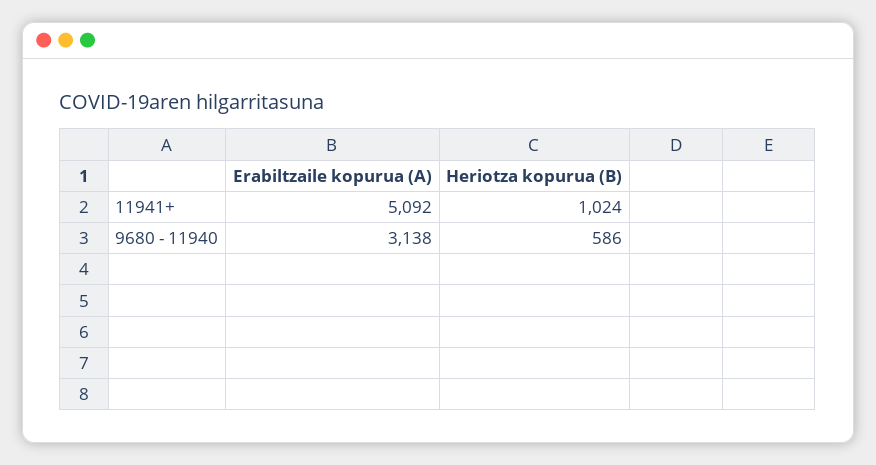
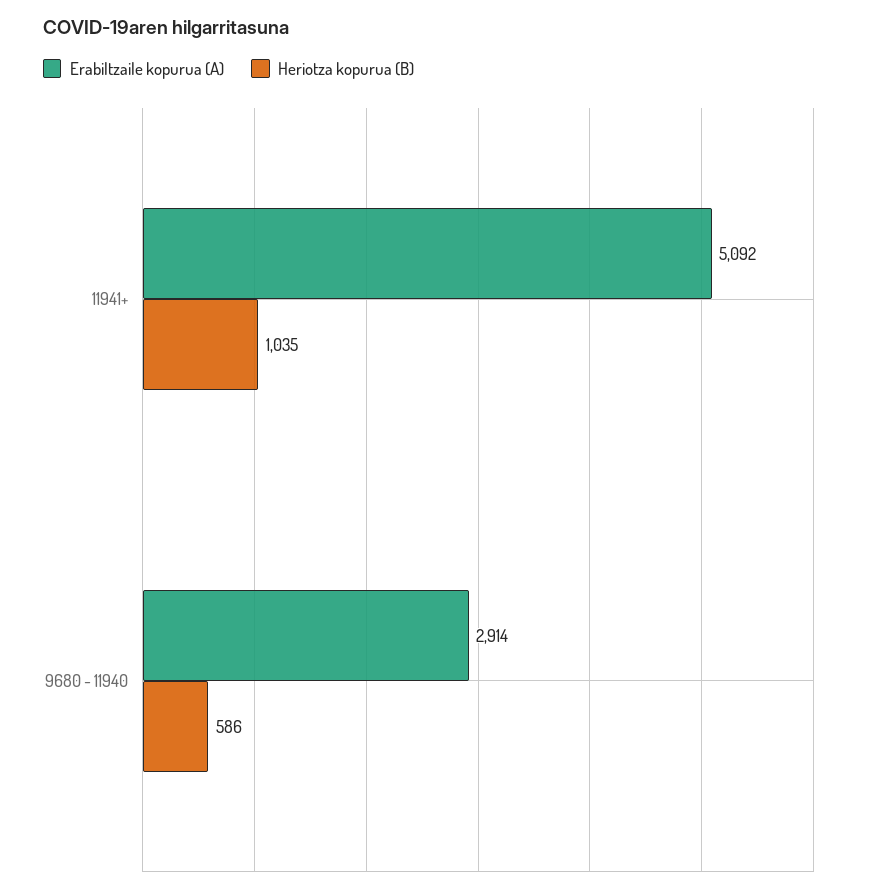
  {
    "Erabiltzaile kopurua (A)": {
      "11941+": 5092,
-     "9680 - 11940": 3138
+     "9680 - 11940": 2914
    },
    "Heriotza kopurua (B)": {
-     "11941+": 1024,
+     "11941+": 1035,
      "9680 - 11940": 586
    }
  }

